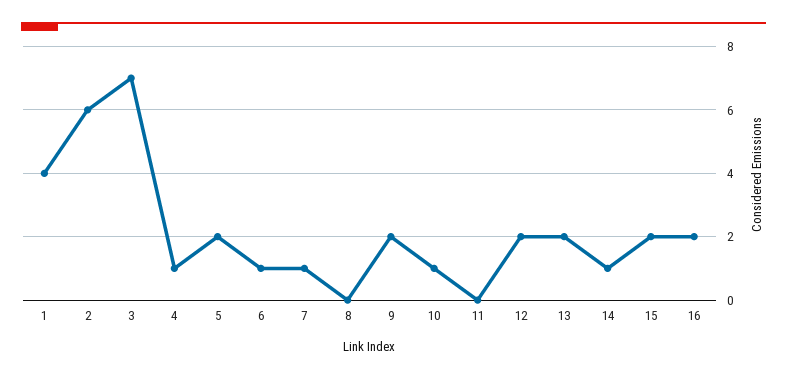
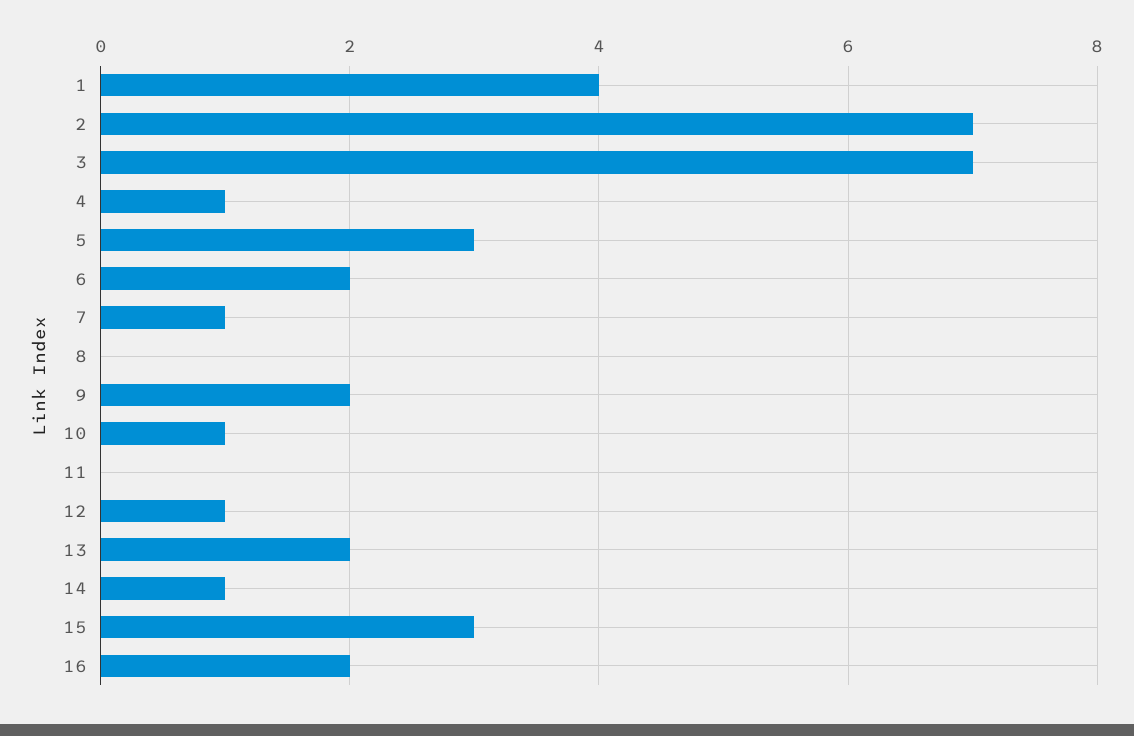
  {
    "1": 4,
-   "2": 6,
+   "2": 7,
    "3": 7,
    "4": 1,
-   "5": 2,
+   "5": 3,
-   "6": 1,
+   "6": 2,
    "7": 1,
    "8": 0,
    "9": 2,
    "10": 1,
    "11": 0,
-   "12": 2,
+   "12": 1,
    "13": 2,
    "14": 1,
-   "15": 2,
+   "15": 3,
    "16": 2
  }

